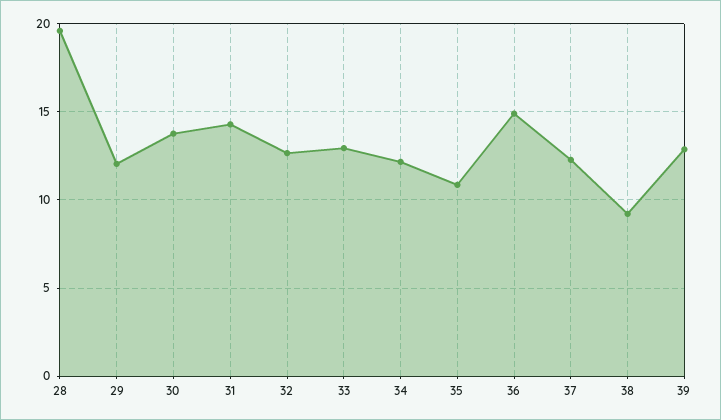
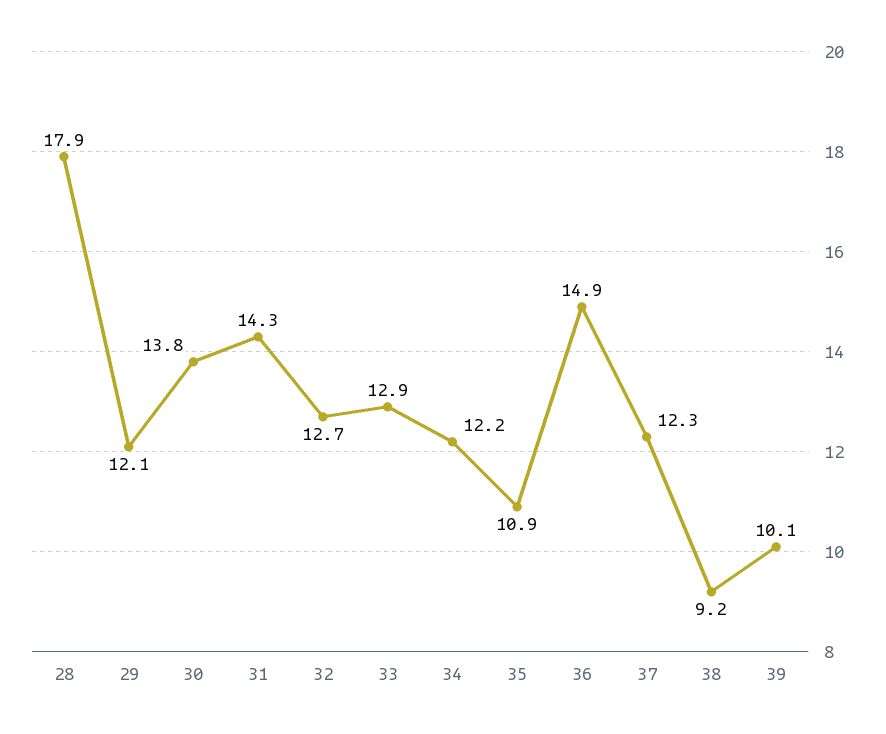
  {
-   "28": 19.5,
+   "28": 17.9,
    "29": 12.1,
    "30": 13.8,
    "31": 14.3,
    "32": 12.7,
    "33": 12.9,
    "34": 12.2,
    "35": 10.9,
    "36": 14.9,
    "37": 12.3,
    "38": 9.2,
-   "39": 13
+   "39": 10.1
  }

